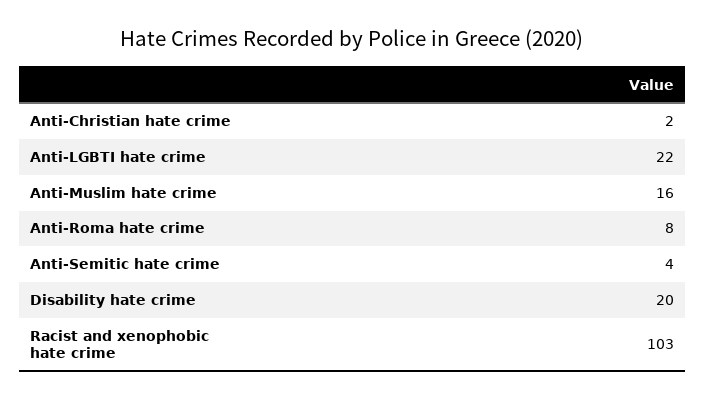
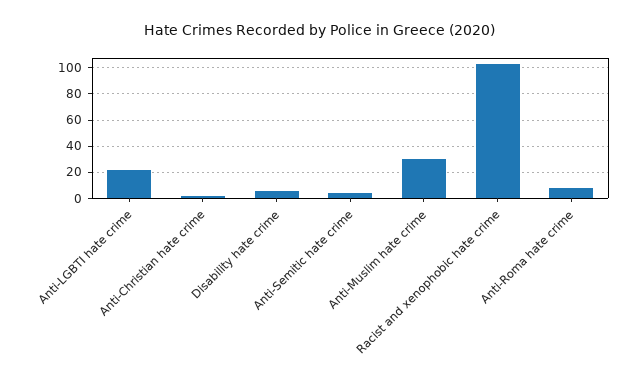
  {
    "Anti-Christian hate crime": 2,
    "Anti-LGBTI hate crime": 22,
-   "Anti-Muslim hate crime": 16,
+   "Anti-Muslim hate crime": 30,
    "Anti-Roma hate crime": 8,
    "Anti-Semitic hate crime": 4,
-   "Disability hate crime": 20,
+   "Disability hate crime": 5,
    "Racist and xenophobic hate crime": 103
  }

